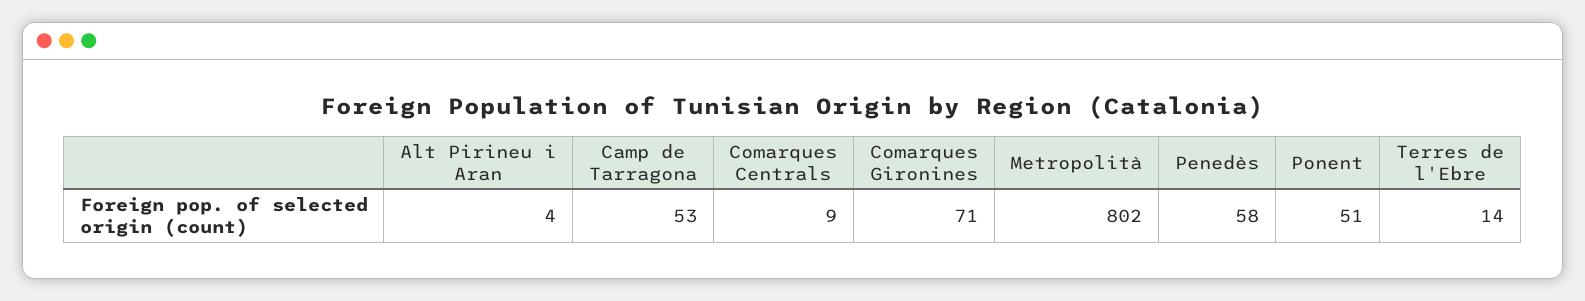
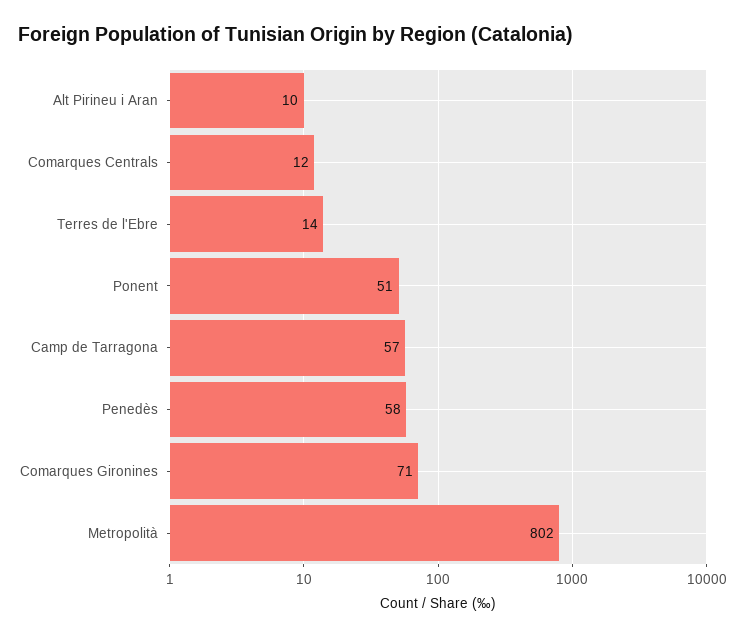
  {
-   "Alt Pirineu i Aran": 4,
+   "Alt Pirineu i Aran": 10,
-   "Camp de Tarragona": 53,
+   "Camp de Tarragona": 57,
-   "Comarques Centrals": 9,
+   "Comarques Centrals": 12,
    "Comarques Gironines": 71,
    "Metropolità": 802,
    "Penedès": 58,
    "Ponent": 51,
    "Terres de l'Ebre": 14
  }

